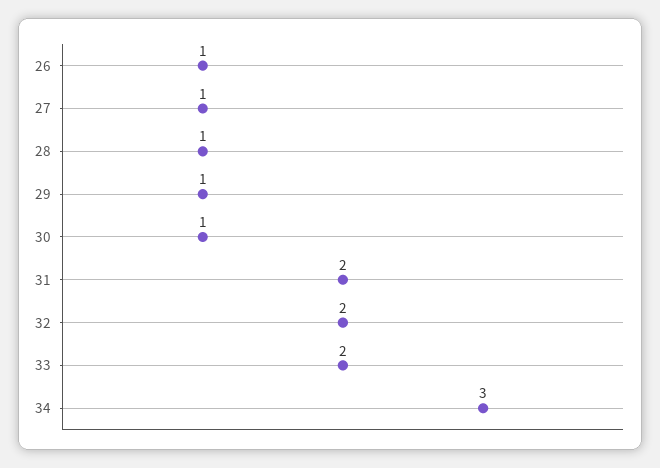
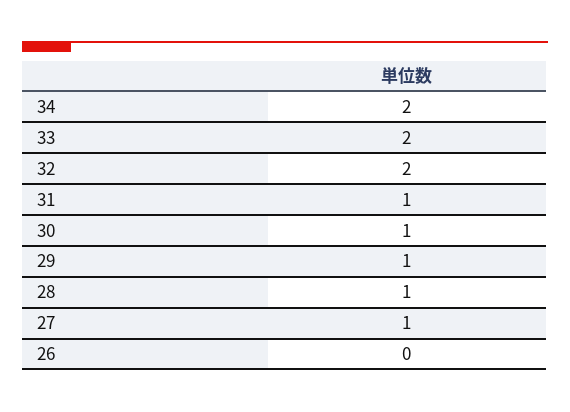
  {
-   "26": 1,
+   "26": 0,
    "27": 1,
    "28": 1,
    "29": 1,
    "30": 1,
-   "31": 2,
+   "31": 1,
    "32": 2,
    "33": 2,
-   "34": 3
+   "34": 2
  }

